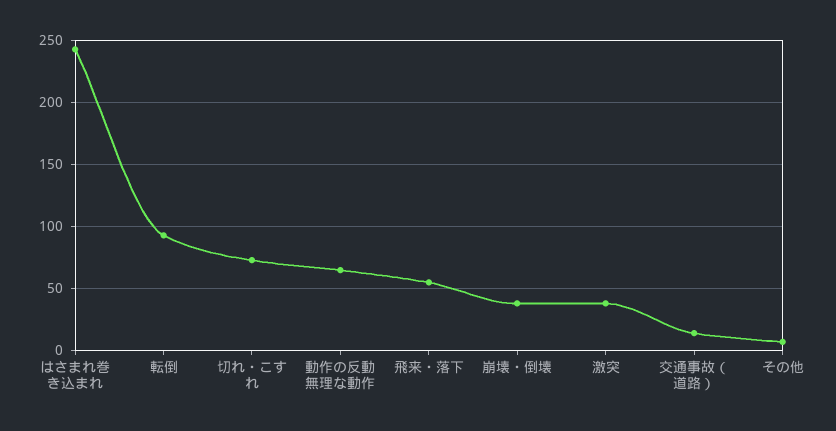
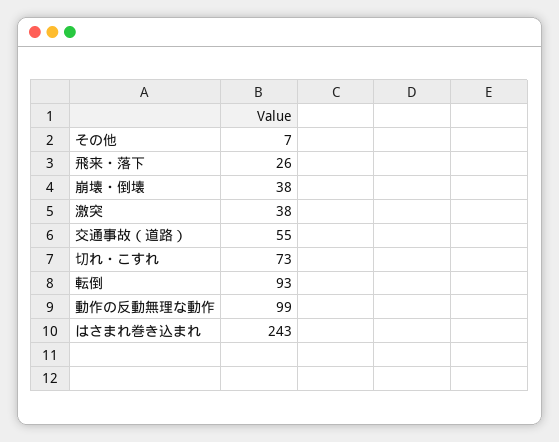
  {
    "はさまれ巻き込まれ": 243,
    "転倒": 93,
    "切れ・こすれ": 73,
-   "動作の反動無理な動作": 65,
+   "動作の反動無理な動作": 99,
-   "飛来・落下": 55,
+   "飛来・落下": 26,
    "崩壊・倒壊": 38,
    "激突": 38,
-   "交通事故（道路）": 15,
+   "交通事故（道路）": 55,
    "その他": 7
  }

